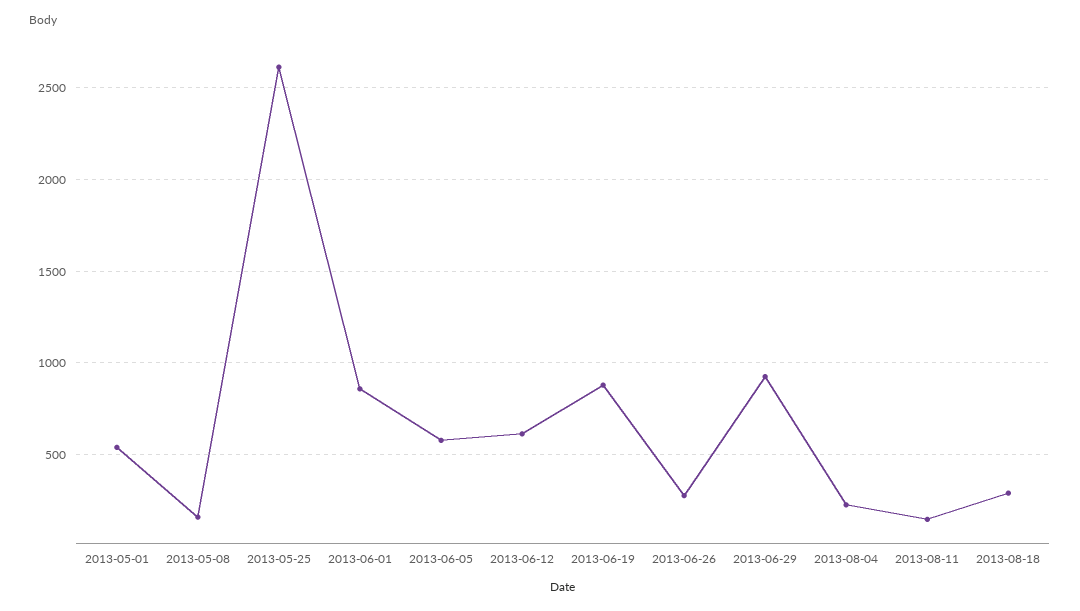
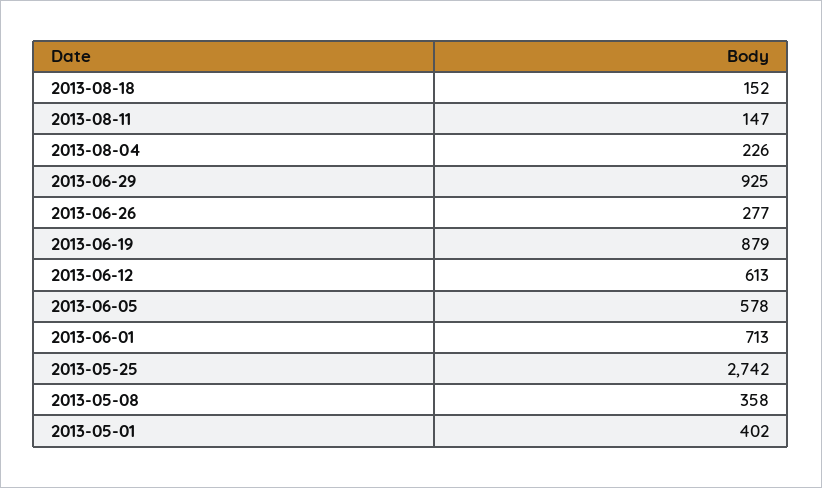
  {
-   "2013-05-01": 550,
+   "2013-05-01": 402,
-   "2013-05-08": 150,
+   "2013-05-08": 358,
-   "2013-05-25": 2600,
+   "2013-05-25": 2742,
-   "2013-06-01": 850,
+   "2013-06-01": 713,
    "2013-06-05": 578,
    "2013-06-12": 613,
    "2013-06-19": 879,
    "2013-06-26": 277,
    "2013-06-29": 925,
    "2013-08-04": 226,
    "2013-08-11": 147,
-   "2013-08-18": 300
+   "2013-08-18": 152
  }

